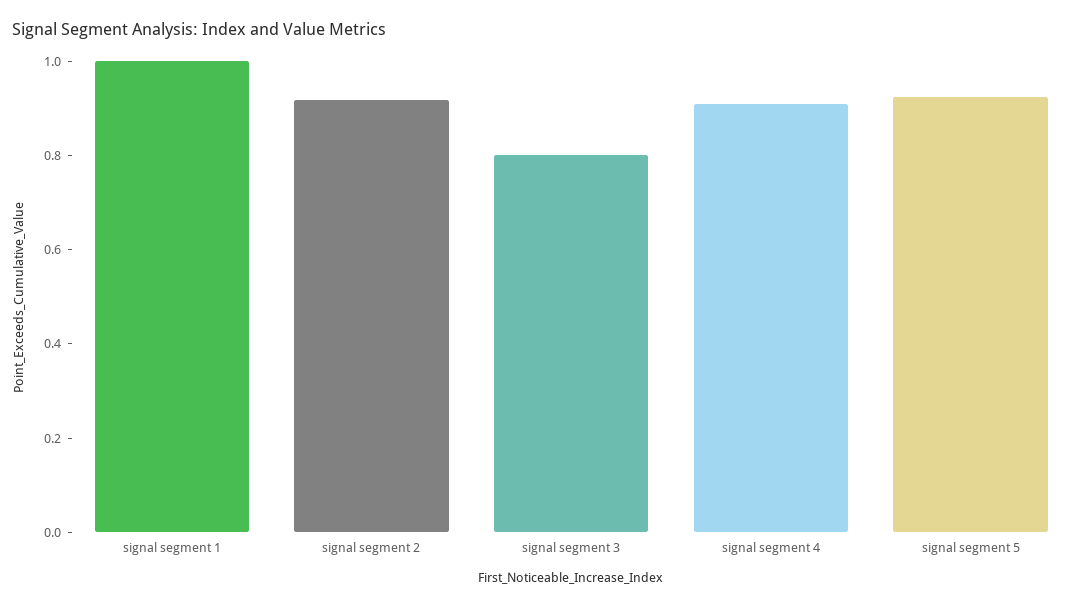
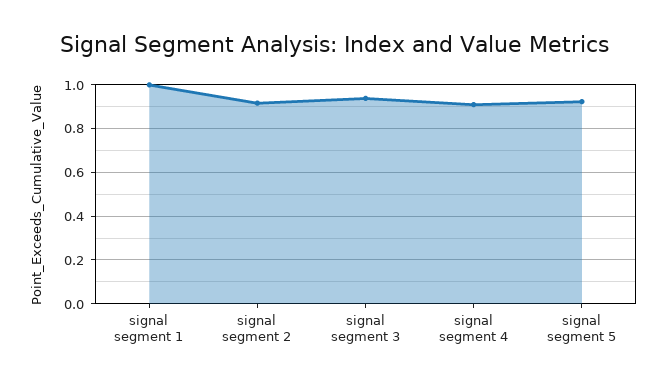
  {
    "signal segment 1": 1,
    "signal segment 2": 0.9,
-   "signal segment 3": 0.8,
+   "signal segment 3": 0.95,
    "signal segment 4": 0.9,
    "signal segment 5": 0.9
  }

